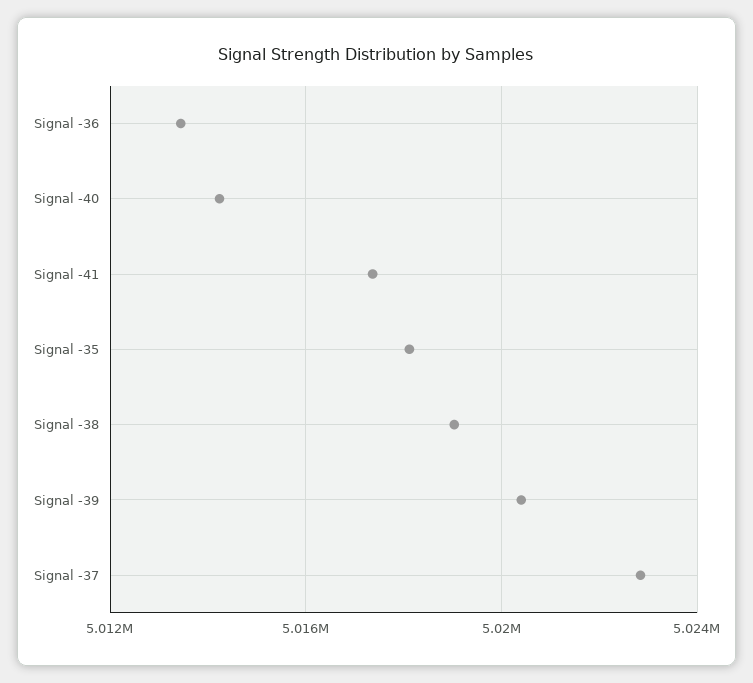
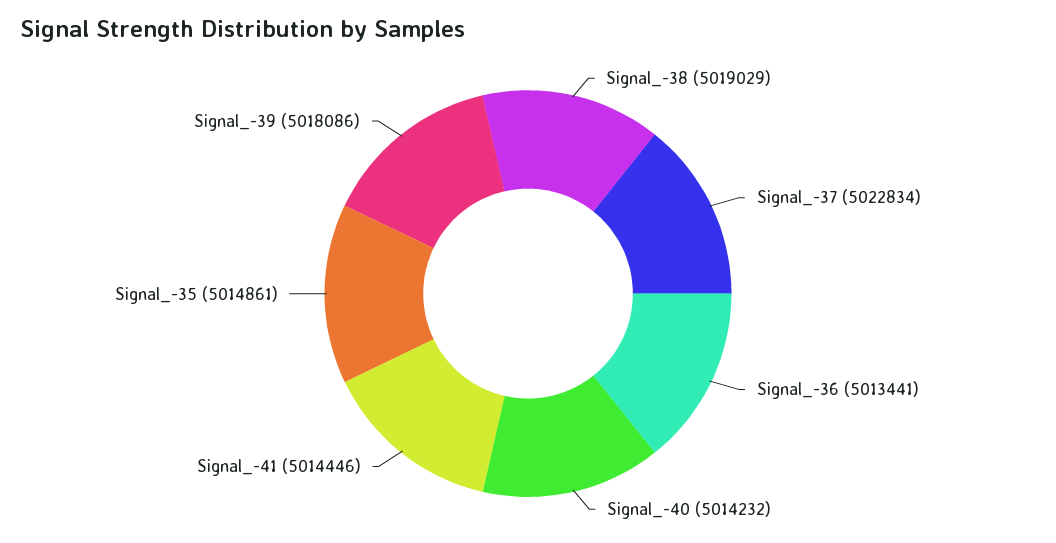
  {
    "Signal -36": 5013441,
    "Signal -40": 5014232,
-   "Signal -41": 5017500,
+   "Signal -41": 5014446,
-   "Signal -35": 5018000,
+   "Signal -35": 5014861,
    "Signal -38": 5019029,
-   "Signal -39": 5020500,
+   "Signal -39": 5018086,
    "Signal -37": 5022834
  }

